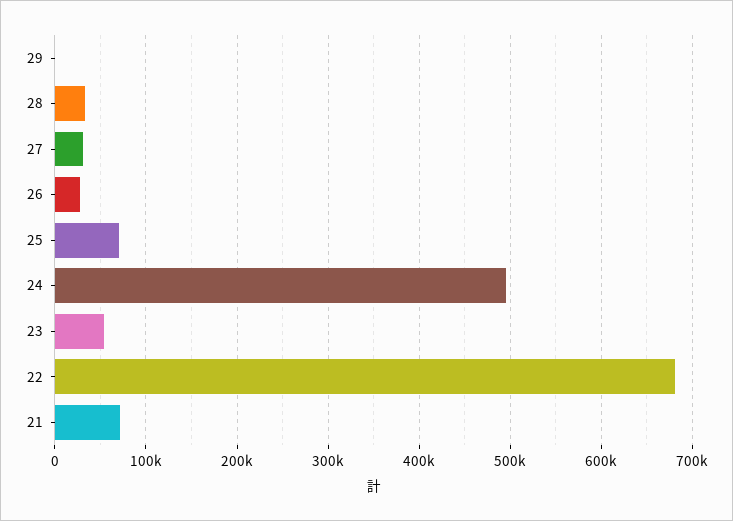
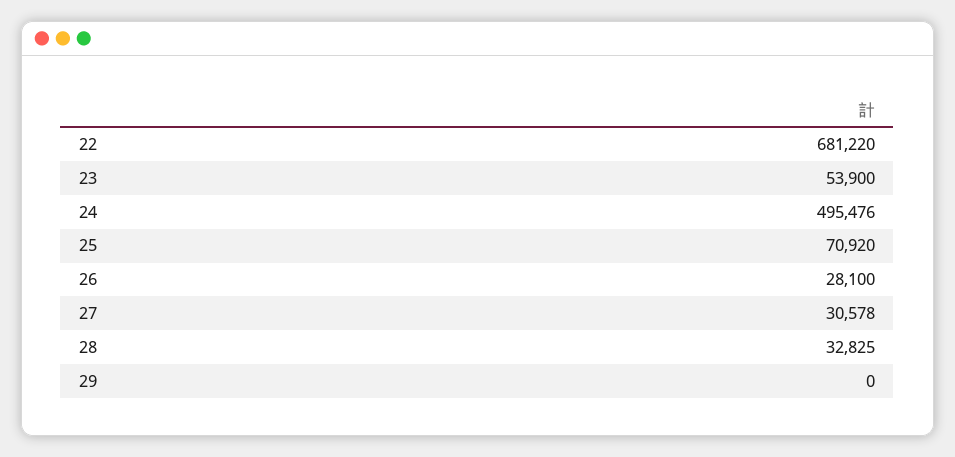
  {
    "29": 0,
    "28": 32825,
    "27": 30578,
    "26": 28100,
    "25": 70920,
    "24": 495476,
    "23": 53900,
-   "22": 681220,
+   "22": 681220
-   "21": 70000
  }

